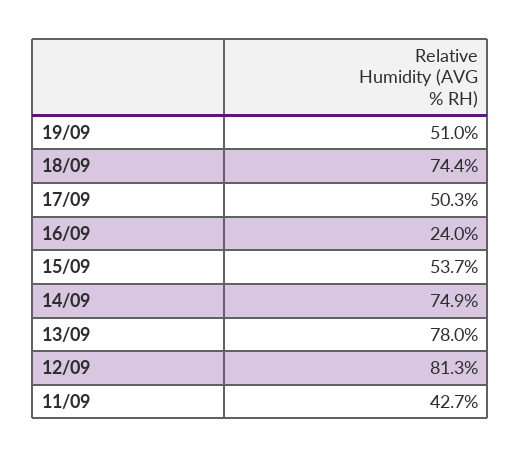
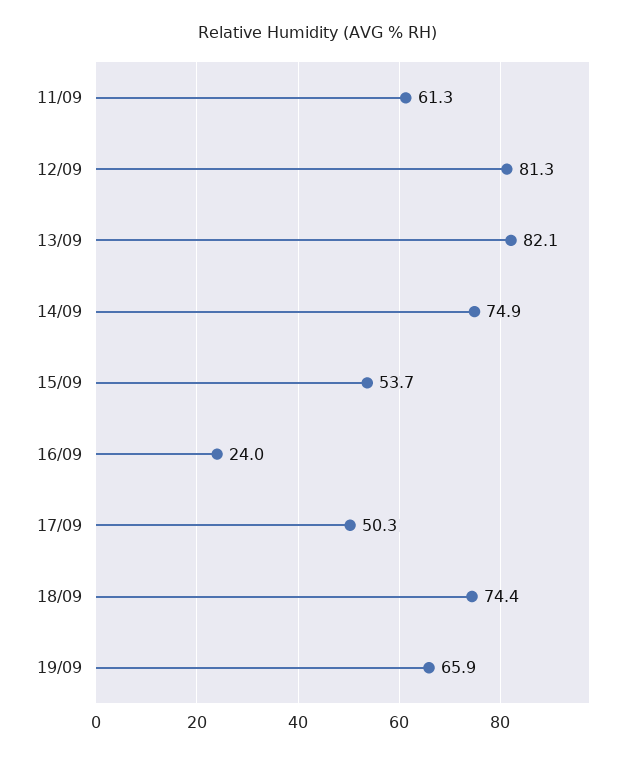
  {
-   "19/09": 51,
+   "19/09": 65.9,
    "18/09": 74.4,
    "17/09": 50.3,
    "16/09": 24,
    "15/09": 53.7,
    "14/09": 74.9,
-   "13/09": 78,
+   "13/09": 82.1,
    "12/09": 81.3,
-   "11/09": 42.7
+   "11/09": 61.3
  }

